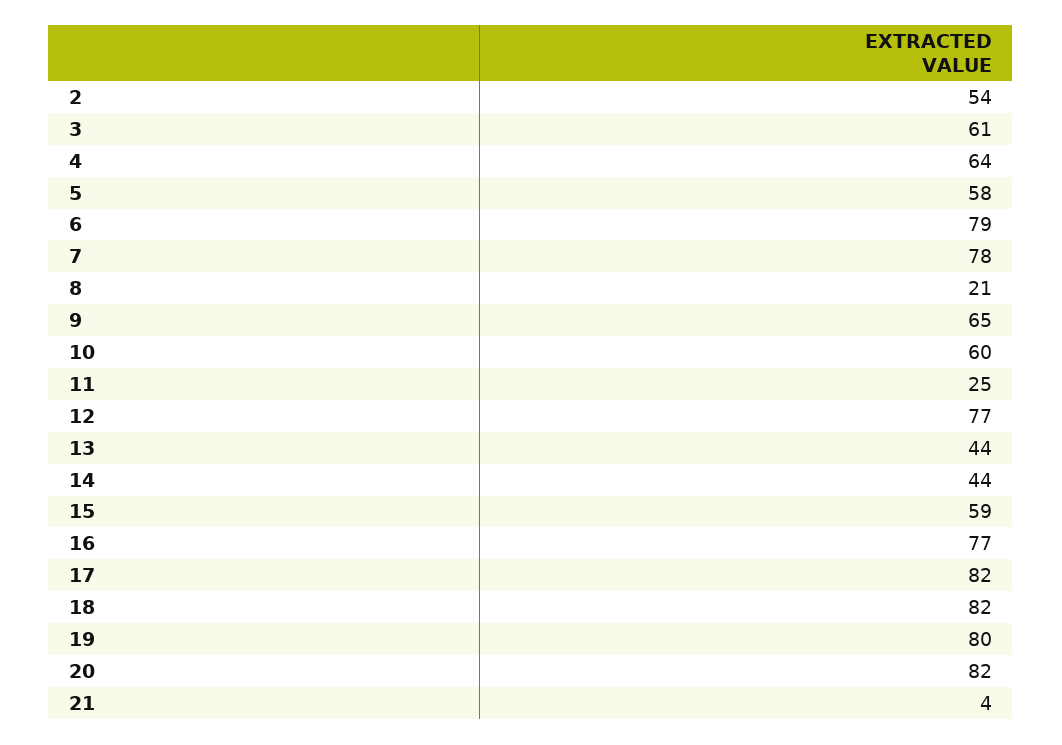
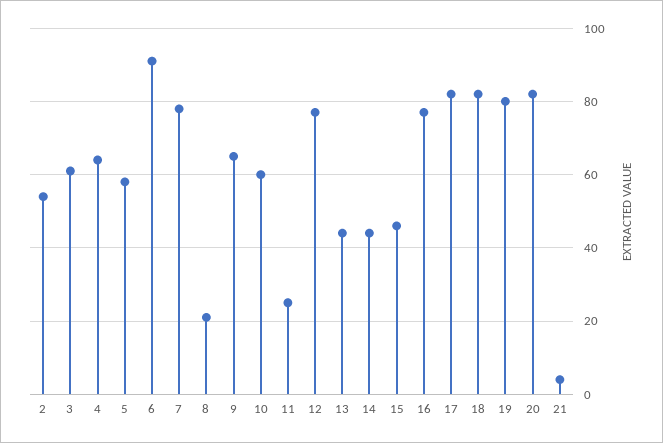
  {
    "2": 54,
    "3": 61,
    "4": 64,
    "5": 58,
-   "6": 79,
+   "6": 90,
    "7": 78,
    "8": 21,
    "9": 65,
    "10": 60,
    "11": 25,
    "12": 77,
    "13": 44,
    "14": 44,
-   "15": 59,
+   "15": 45,
    "16": 77,
    "17": 82,
    "18": 82,
    "19": 80,
    "20": 82,
    "21": 4
  }

